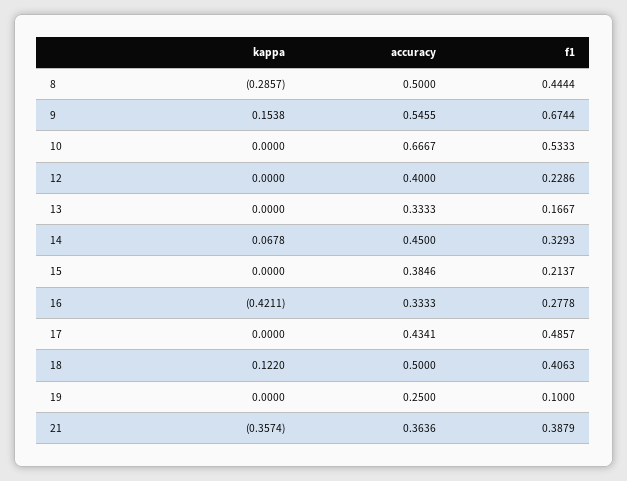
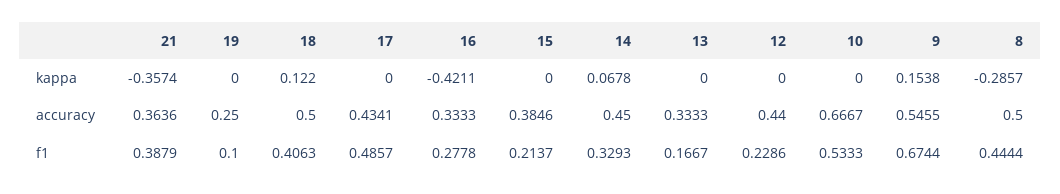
  {
    "kappa": {
      "8": -0.2857,
      "9": 0.1538,
      "10": 0,
      "12": 0,
      "13": 0,
      "14": 0.0678,
      "15": 0,
      "16": -0.4211,
      "17": 0,
      "18": 0.122,
      "19": 0,
      "21": -0.3574
    },
    "accuracy": {
      "8": 0.5,
      "9": 0.5455,
      "10": 0.6667,
-     "12": 0.4,
+     "12": 0.44,
      "13": 0.3333,
      "14": 0.45,
      "15": 0.3846,
      "16": 0.3333,
      "17": 0.4341,
      "18": 0.5,
      "19": 0.25,
      "21": 0.3636
    },
    "f1": {
      "8": 0.4444,
      "9": 0.6744,
      "10": 0.5333,
      "12": 0.2286,
      "13": 0.1667,
      "14": 0.3293,
      "15": 0.2137,
      "16": 0.2778,
      "17": 0.4857,
      "18": 0.4063,
      "19": 0.1,
      "21": 0.3879
    }
  }

